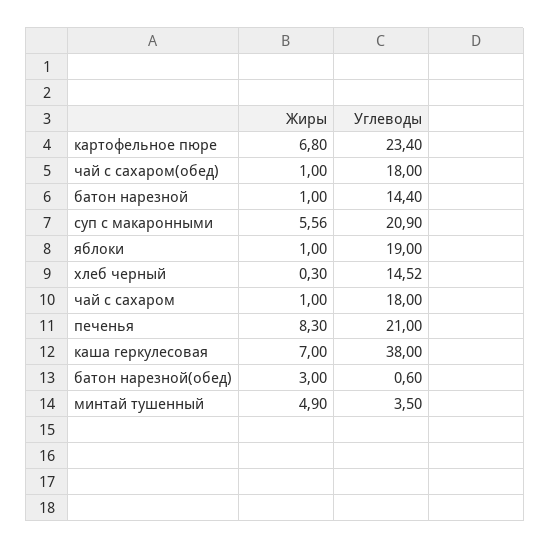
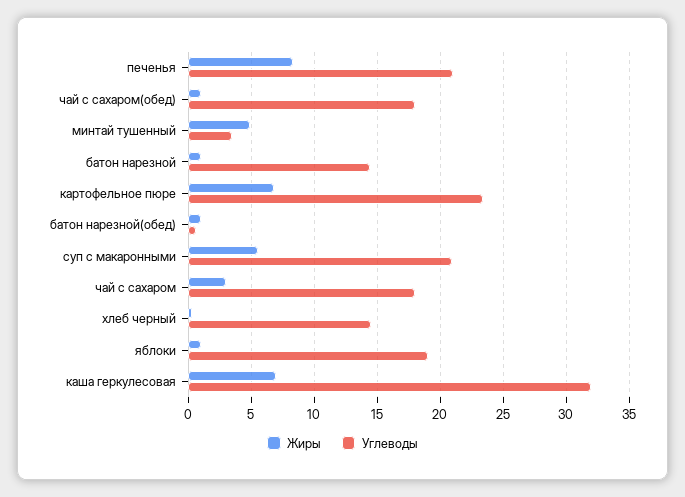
  {
    "Жиры": {
      "картофельное пюре": 6.8,
      "чай с сахаром(обед)": 1,
      "батон нарезной": 1,
      "суп с макаронными": 5.56,
      "яблоки": 1,
      "хлеб черный": 0.3,
-     "чай с сахаром": 1,
+     "чай с сахаром": 3,
      "печенья": 8.3,
      "каша геркулесовая": 7,
-     "батон нарезной(обед)": 3,
+     "батон нарезной(обед)": 1,
      "минтай тушенный": 4.9
    },
    "Углеводы": {
      "картофельное пюре": 23.4,
      "чай с сахаром(обед)": 18,
      "батон нарезной": 14.4,
      "суп с макаронными": 20.9,
      "яблоки": 19,
      "хлеб черный": 14.52,
      "чай с сахаром": 18,
      "печенья": 21,
-     "каша геркулесовая": 38,
+     "каша геркулесовая": 32,
      "батон нарезной(обед)": 0.6,
      "минтай тушенный": 3.5
    }
  }

